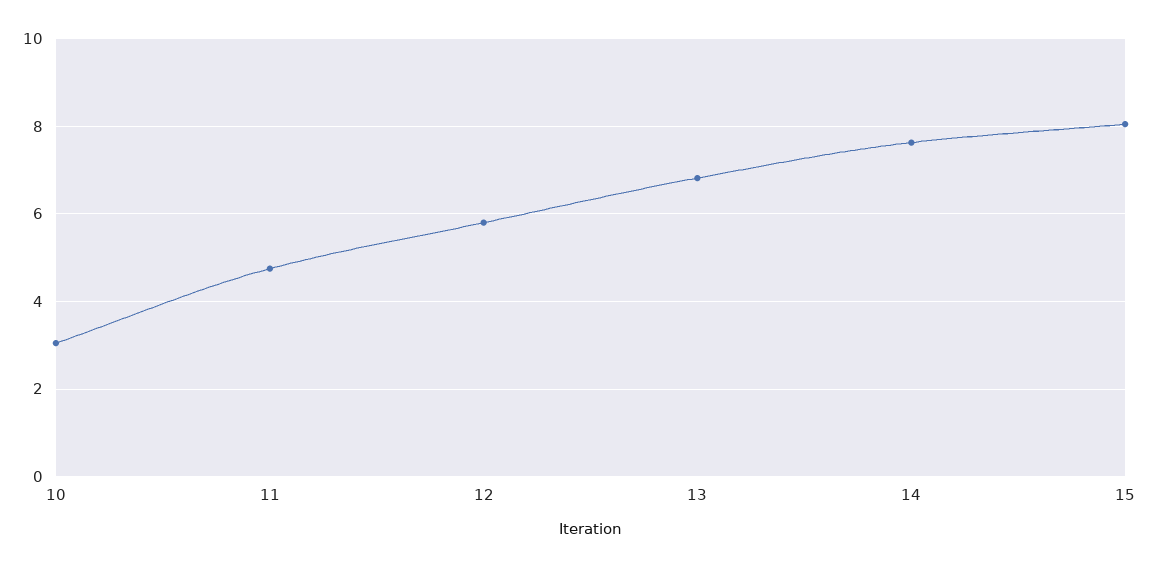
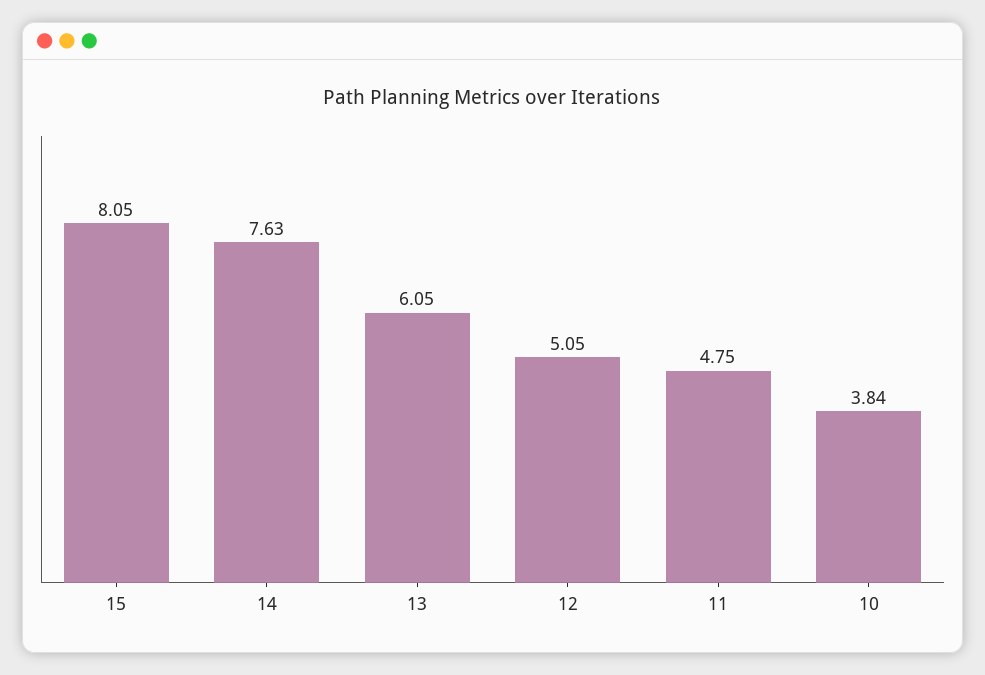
  {
-   "10": 3,
+   "10": 3.84,
    "11": 4.75,
-   "12": 5.8,
+   "12": 5.05,
-   "13": 6.8,
+   "13": 6.05,
    "14": 7.63,
    "15": 8.05
  }

